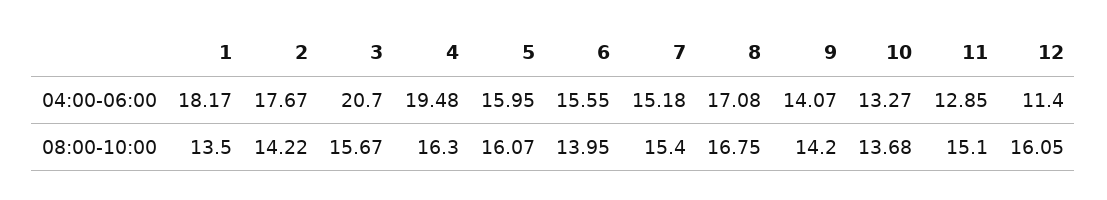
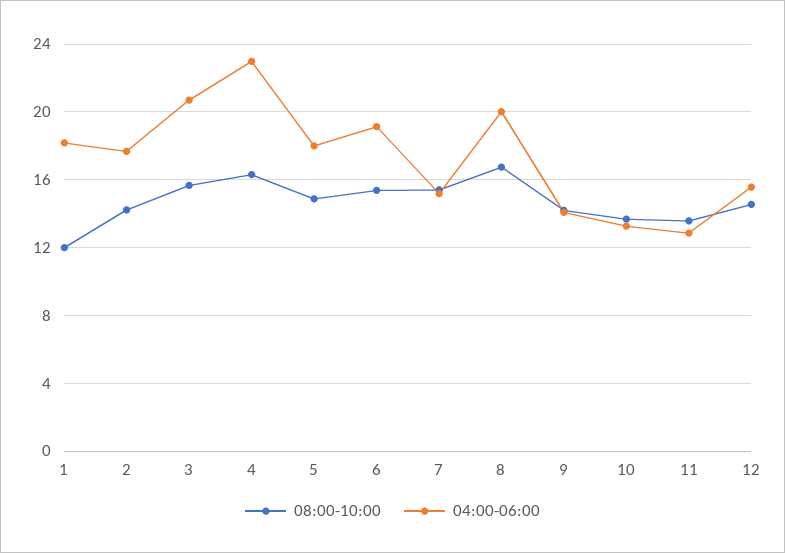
  {
    "04:00-06:00": {
      "1": 18.17,
      "2": 17.67,
      "3": 20.7,
-     "4": 19.48,
+     "4": 23,
-     "5": 15.95,
+     "5": 18,
-     "6": 15.55,
+     "6": 19,
      "7": 15.18,
-     "8": 17.08,
+     "8": 20,
      "9": 14.07,
      "10": 13.27,
      "11": 12.85,
-     "12": 11.4
+     "12": 15.5
    },
    "08:00-10:00": {
-     "1": 13.5,
+     "1": 12,
      "2": 14.22,
      "3": 15.67,
      "4": 16.3,
-     "5": 16.07,
+     "5": 15,
-     "6": 13.95,
+     "6": 15.5,
      "7": 15.4,
      "8": 16.75,
      "9": 14.2,
      "10": 13.68,
-     "11": 15.1,
+     "11": 13.5,
-     "12": 16.05
+     "12": 14.5
    }
  }

